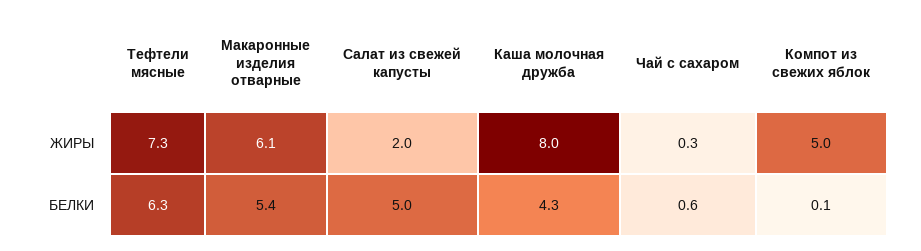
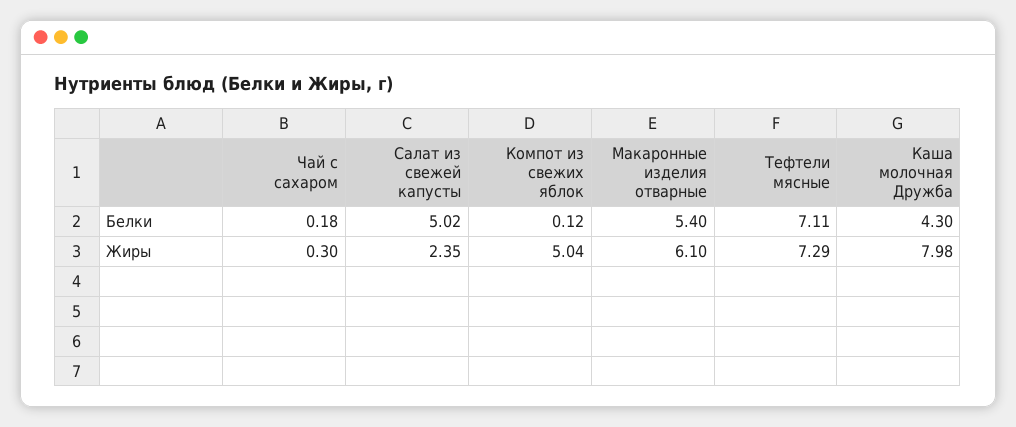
  {
    "Тефтели мясные": {
      "ЖИРЫ": 7.29,
-     "БЕЛКИ": 6.3
+     "БЕЛКИ": 7.11
    },
    "Макаронные изделия отварные": {
      "ЖИРЫ": 6.1,
      "БЕЛКИ": 5.4
    },
    "Салат из свежей капусты": {
-     "ЖИРЫ": 2,
+     "ЖИРЫ": 2.35,
      "БЕЛКИ": 5.02
    },
    "Каша молочная дружба": {
      "ЖИРЫ": 7.98,
      "БЕЛКИ": 4.3
    },
    "Чай с сахаром": {
      "ЖИРЫ": 0.3,
-     "БЕЛКИ": 0.6
+     "БЕЛКИ": 0.18
    },
    "Компот из свежих яблок": {
      "ЖИРЫ": 5.04,
      "БЕЛКИ": 0.12
    }
  }

